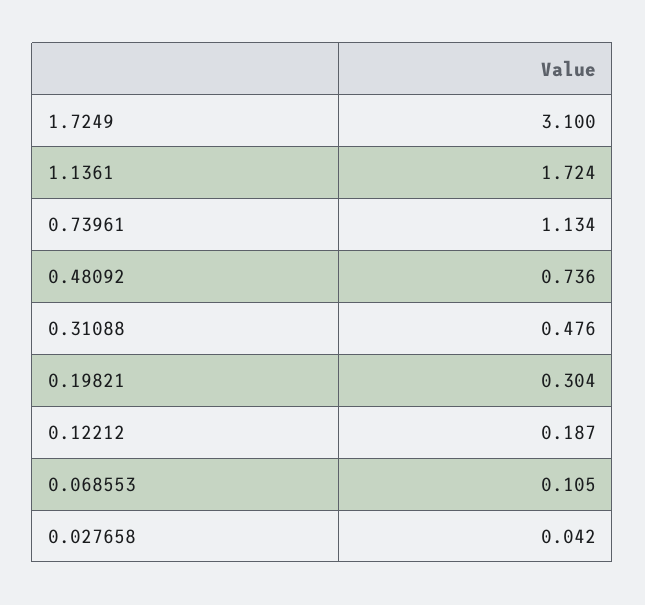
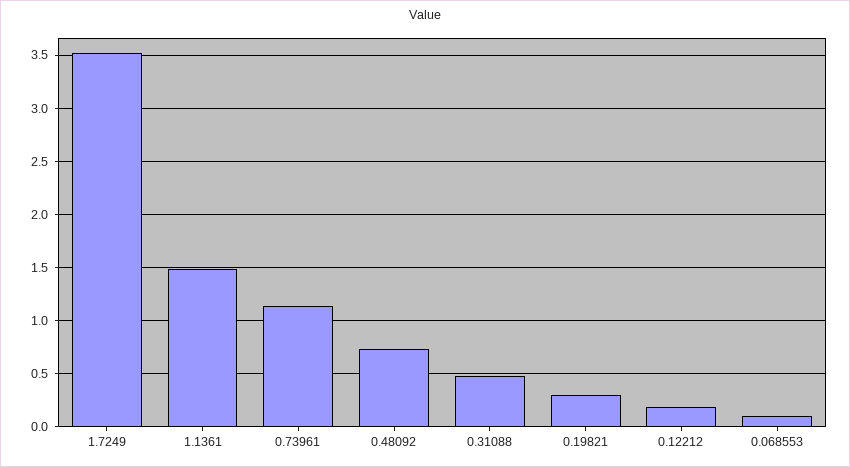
  {
-   "1.7249": 3.1,
+   "1.7249": 3.5,
-   "1.1361": 1.724,
+   "1.1361": 1.5,
    "0.73961": 1.134,
    "0.48092": 0.736,
    "0.31088": 0.476,
    "0.19821": 0.304,
    "0.12212": 0.187,
-   "0.068553": 0.105,
+   "0.068553": 0.105
-   "0.027658": 0.042
  }

